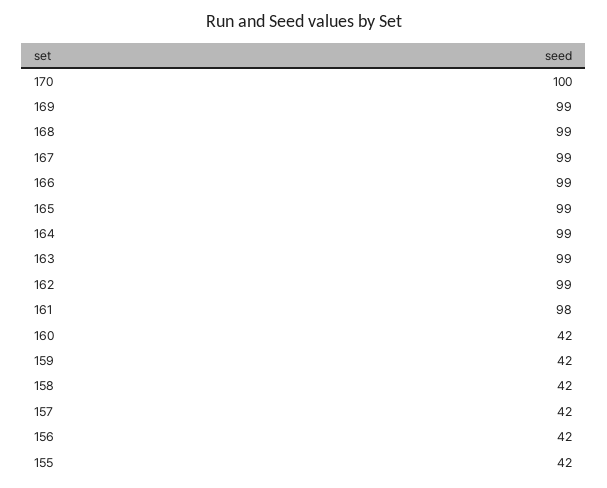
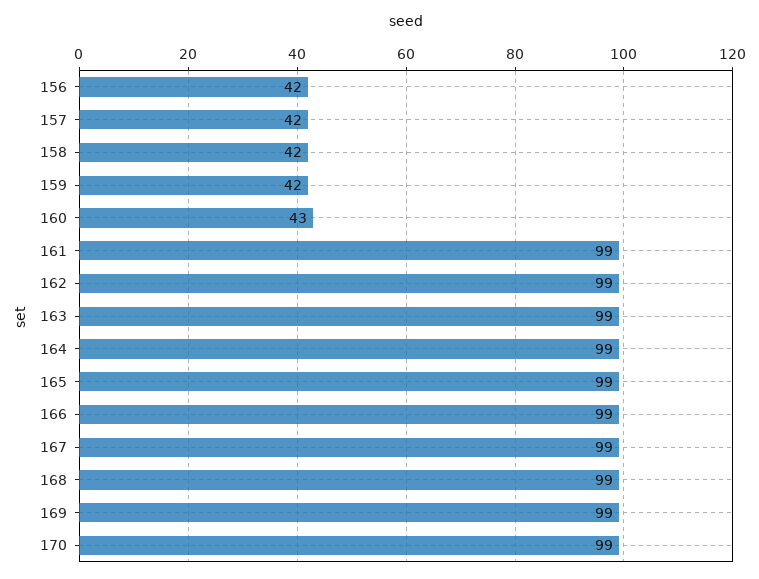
  {
-   "170": 100,
+   "170": 99,
    "169": 99,
    "168": 99,
    "167": 99,
    "166": 99,
    "165": 99,
    "164": 99,
    "163": 99,
    "162": 99,
-   "161": 98,
+   "161": 99,
-   "160": 42,
+   "160": 43,
    "159": 42,
    "158": 42,
    "157": 42,
-   "156": 42,
+   "156": 42
-   "155": 42
  }

